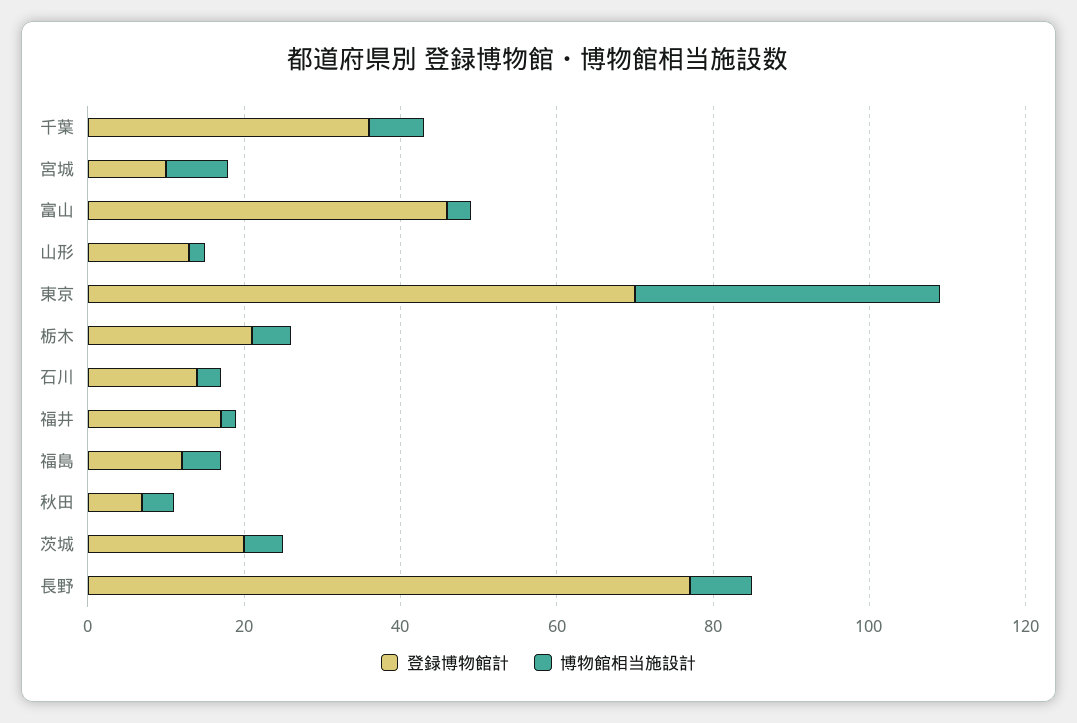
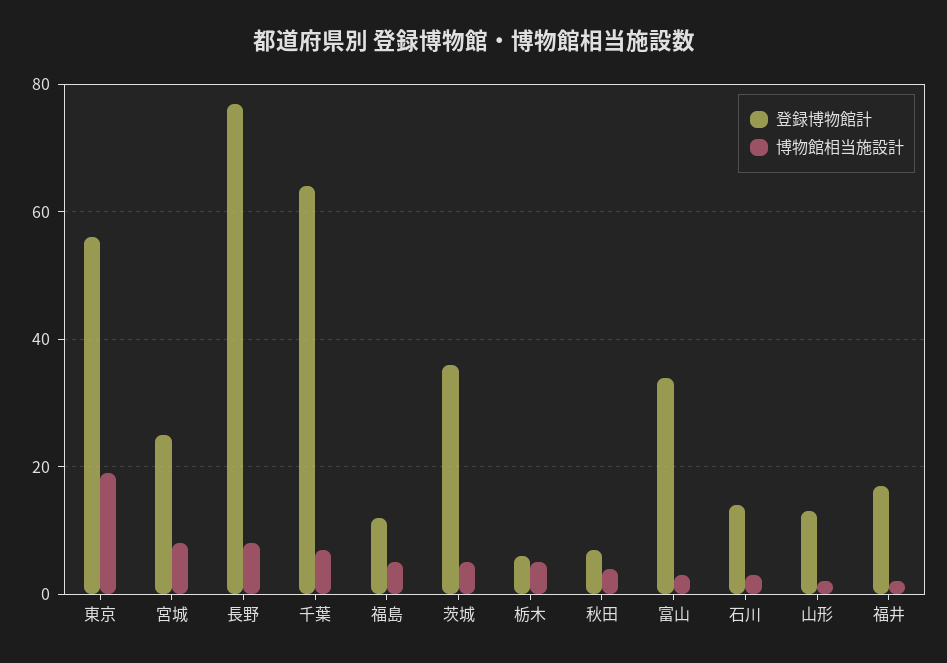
  {
    "登録博物館計": {
-     "千葉": 35,
+     "千葉": 65,
-     "宮城": 10,
+     "宮城": 25,
-     "富山": 45,
+     "富山": 35,
      "山形": 15,
-     "東京": 70,
+     "東京": 55,
-     "栃木": 20,
+     "栃木": 5,
      "石川": 15,
      "福井": 15,
      "福島": 10,
      "秋田": 5,
-     "茨城": 20,
+     "茨城": 35,
      "長野": 75
    },
    "博物館相当施設計": {
      "千葉": 5,
      "宮城": 10,
      "富山": 5,
      "山形": 0,
-     "東京": 40,
+     "東京": 20,
      "栃木": 5,
      "石川": 5,
      "福井": 0,
      "福島": 5,
      "秋田": 5,
      "茨城": 5,
      "長野": 10
    }
  }

